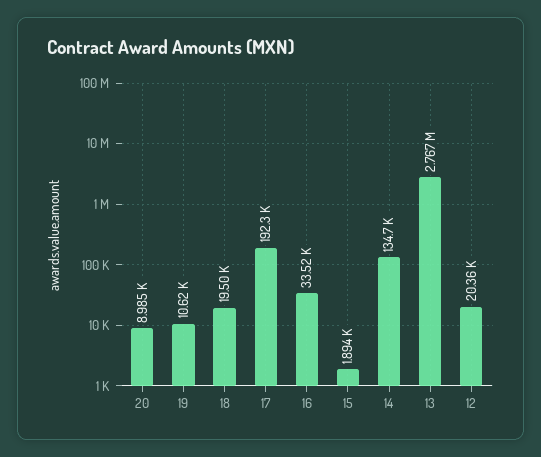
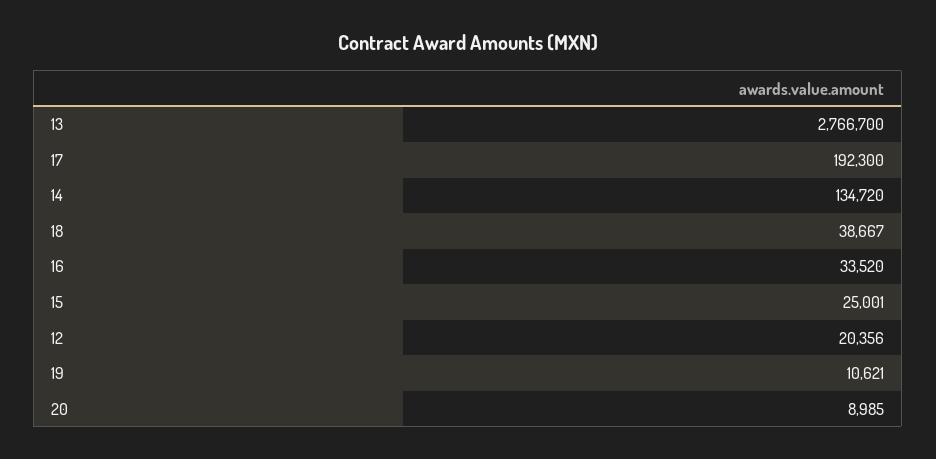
  {
    "20": 8985,
    "19": 10621,
-   "18": 19500,
+   "18": 38667,
    "17": 192300,
    "16": 33520,
-   "15": 1894,
+   "15": 25001,
    "14": 134720,
    "13": 2766700,
    "12": 20356
  }

